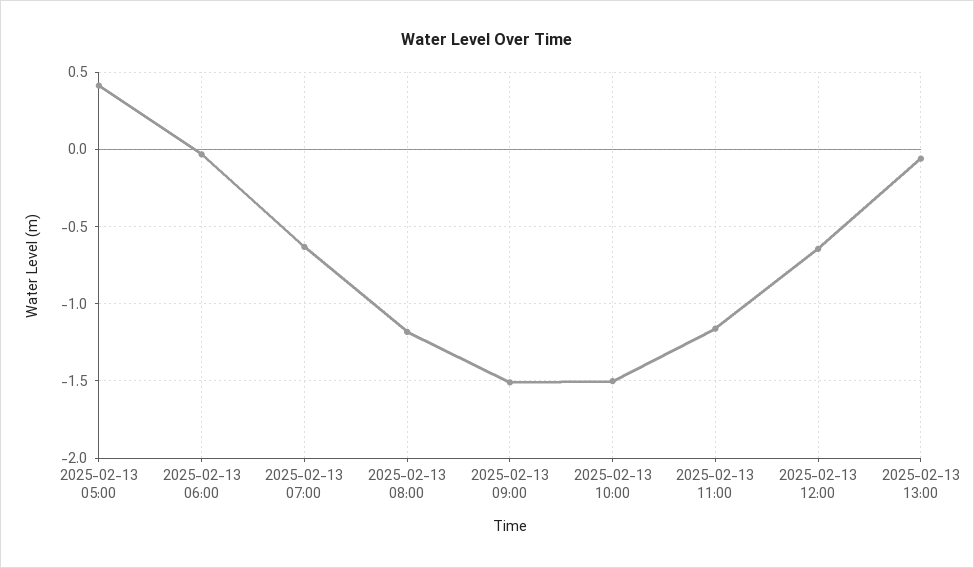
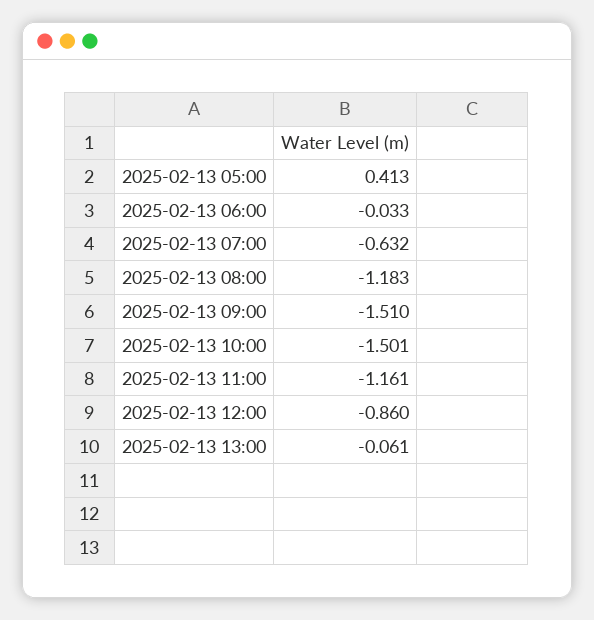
  {
    "2025-02-13 05:00": 0.413,
    "2025-02-13 06:00": -0.033,
    "2025-02-13 07:00": -0.632,
    "2025-02-13 08:00": -1.183,
    "2025-02-13 09:00": -1.51,
    "2025-02-13 10:00": -1.501,
    "2025-02-13 11:00": -1.161,
-   "2025-02-13 12:00": -0.65,
+   "2025-02-13 12:00": -0.86,
    "2025-02-13 13:00": -0.061
  }

